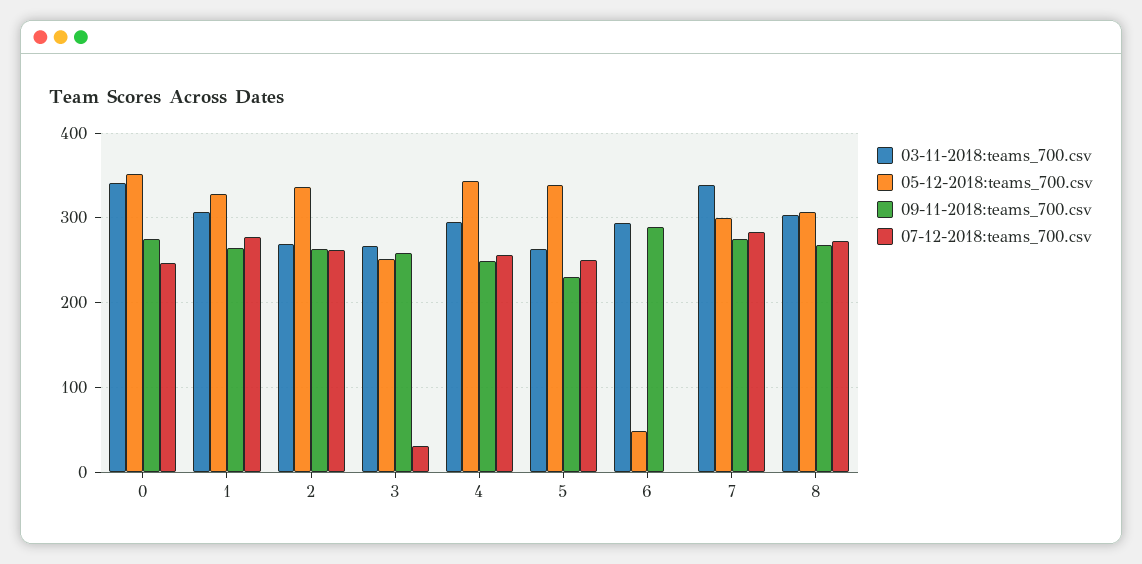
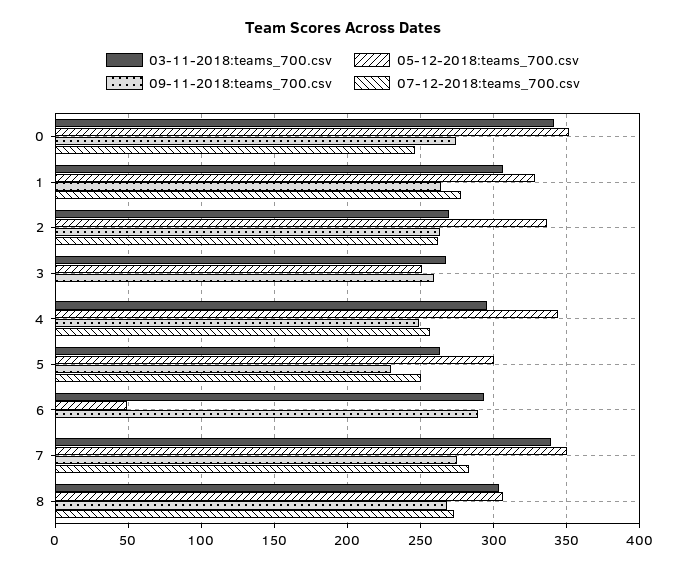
  {
    "03-11-2018:teams_700.csv": {
      "0": 340,
      "1": 305,
      "2": 270,
      "3": 265,
      "4": 295,
      "5": 265,
      "6": 295,
      "7": 340,
      "8": 305
    },
    "05-12-2018:teams_700.csv": {
      "0": 350,
      "1": 330,
      "2": 335,
      "3": 250,
      "4": 345,
-     "5": 340,
+     "5": 300,
      "6": 50,
-     "7": 300,
+     "7": 350,
      "8": 305
    },
    "09-11-2018:teams_700.csv": {
      "0": 275,
      "1": 265,
      "2": 265,
      "3": 260,
      "4": 250,
      "5": 230,
      "6": 290,
      "7": 275,
      "8": 270
    },
    "07-12-2018:teams_700.csv": {
      "0": 245,
      "1": 280,
      "2": 260,
-     "3": 30,
+     "3": 0,
      "4": 255,
      "5": 250,
      "6": 0,
      "7": 285,
      "8": 275
    }
  }

